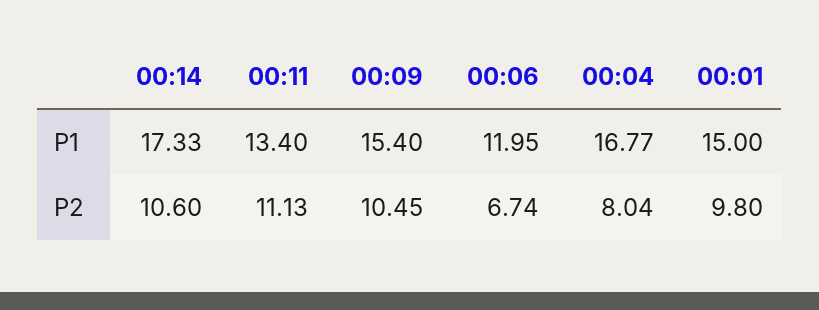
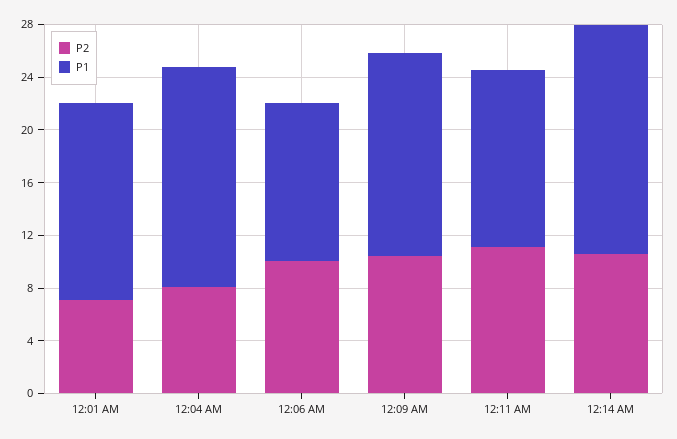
  {
    "P1": {
      "00:14": 17.33,
      "00:11": 13.4,
      "00:09": 15.4,
      "00:06": 11.95,
      "00:04": 16.77,
      "00:01": 15
    },
    "P2": {
      "00:14": 10.6,
      "00:11": 11.13,
      "00:09": 10.45,
-     "00:06": 6.74,
+     "00:06": 10,
      "00:04": 8.04,
-     "00:01": 9.8
+     "00:01": 7
    }
  }

